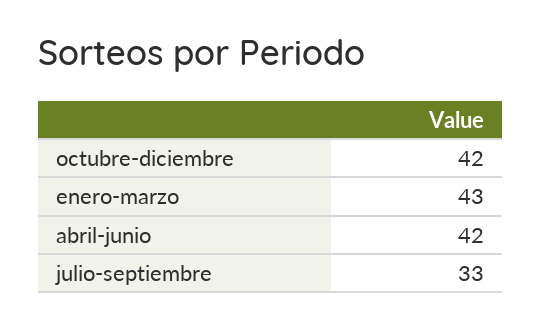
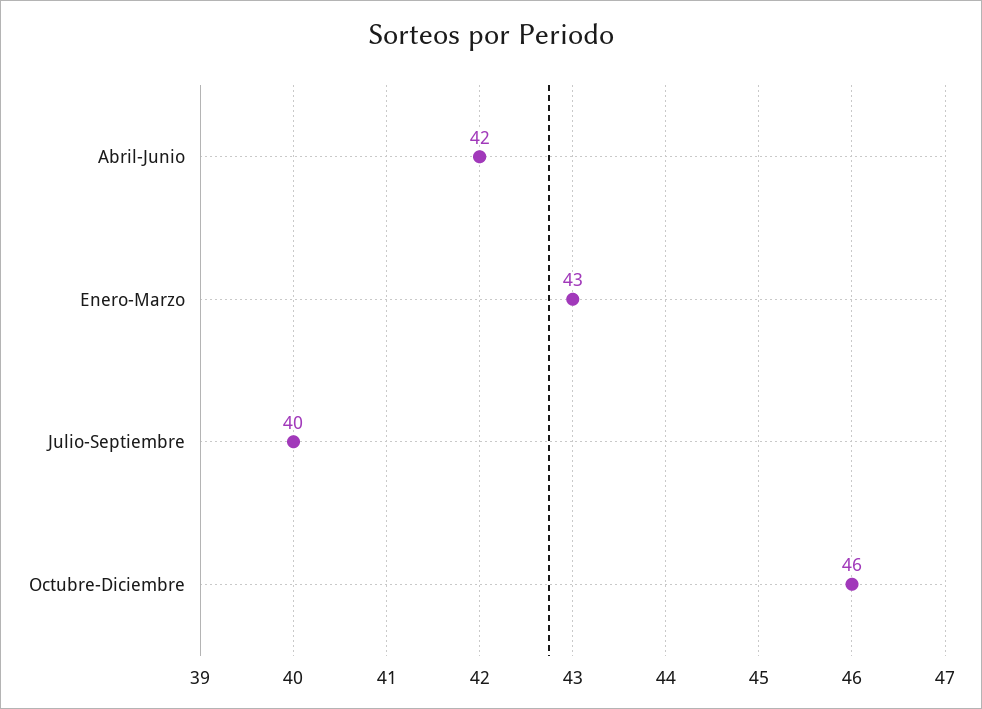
  {
-   "octubre-diciembre": 42,
+   "octubre-diciembre": 46,
    "enero-marzo": 43,
    "abril-junio": 42,
-   "julio-septiembre": 33
+   "julio-septiembre": 40
  }

